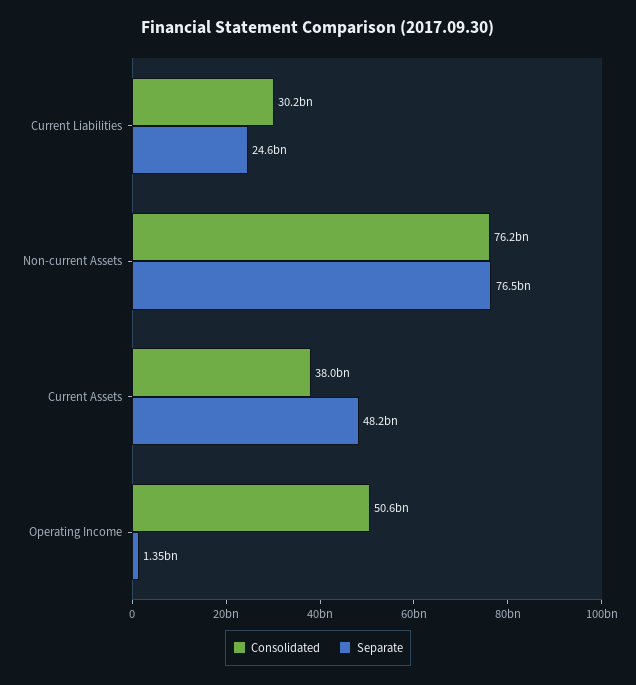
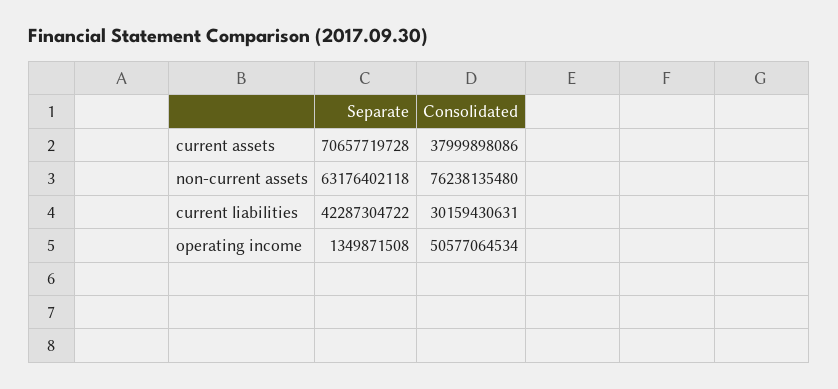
  {
    "Consolidated": {
      "Current Liabilities": 30159430631,
      "Non-current Assets": 76238135480,
      "Current Assets": 37999898086,
      "Operating Income": 50577064534
    },
    "Separate": {
-     "Current Liabilities": 24600000000,
+     "Current Liabilities": 42287304722,
-     "Non-current Assets": 76500000000,
+     "Non-current Assets": 63176402118,
-     "Current Assets": 48200000000,
+     "Current Assets": 70657719728,
      "Operating Income": 1349871508
    }
  }

